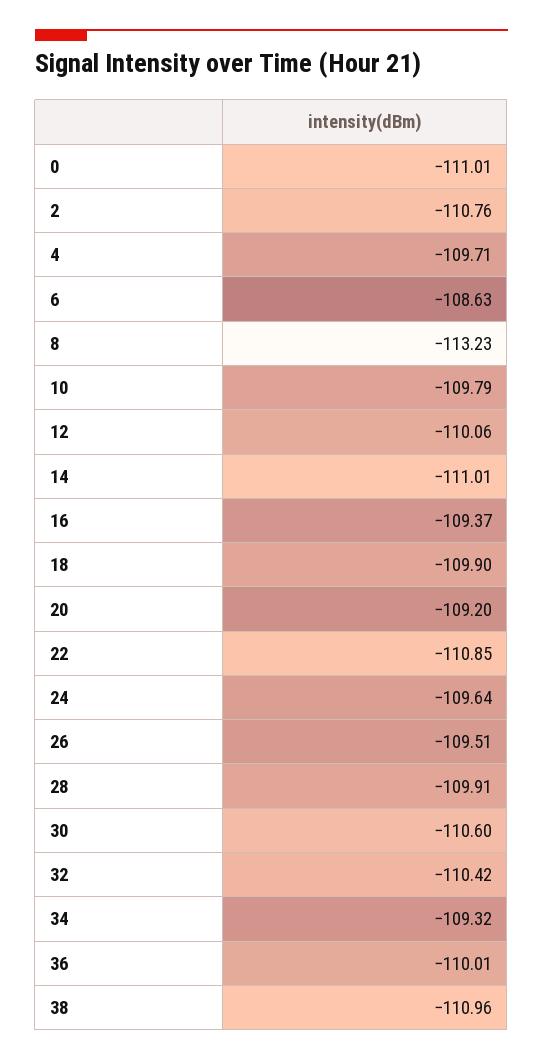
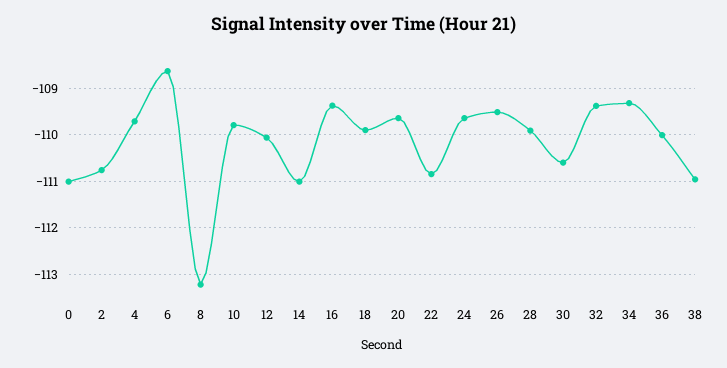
  {
    "0": -111.01,
    "2": -110.76,
    "4": -109.71,
    "6": -108.63,
    "8": -113.23,
    "10": -109.79,
    "12": -110.06,
    "14": -111.01,
    "16": -109.37,
    "18": -109.9,
-   "20": -109.2,
+   "20": -109.6,
    "22": -110.85,
    "24": -109.64,
    "26": -109.51,
    "28": -109.91,
    "30": -110.6,
-   "32": -110.42,
+   "32": -109.4,
    "34": -109.32,
    "36": -110.01,
    "38": -110.96
  }

